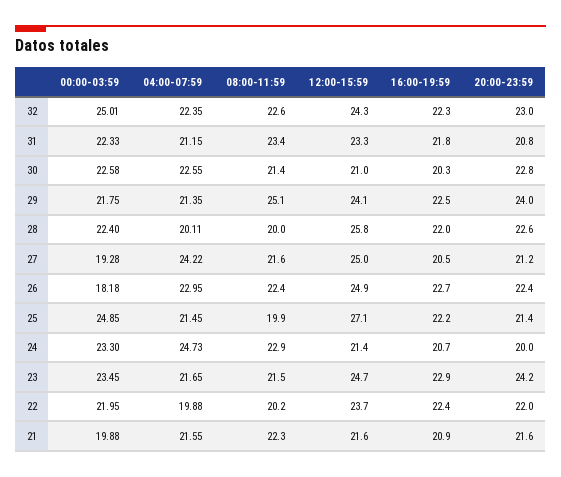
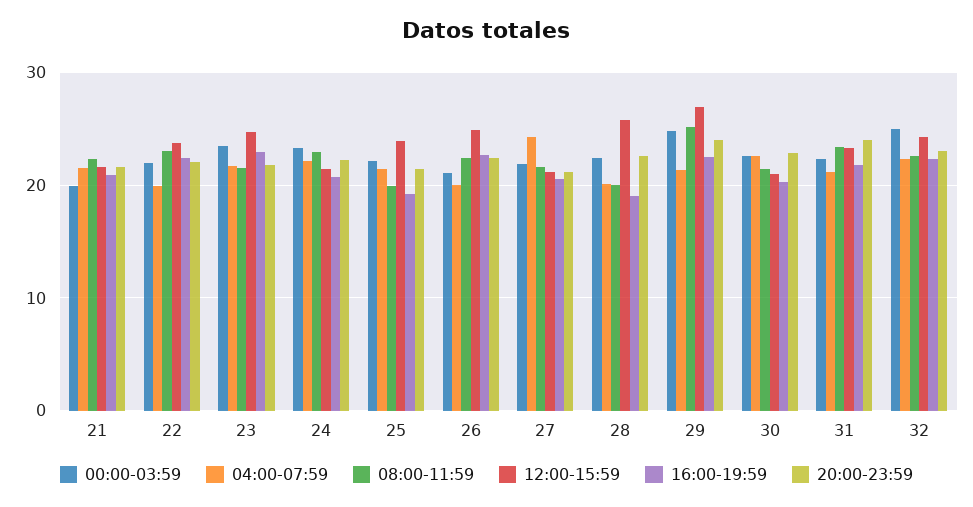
  {
    "00:00-03:59": {
      "32": 25.01,
      "31": 22.33,
      "30": 22.58,
-     "29": 21.75,
+     "29": 25,
      "28": 22.4,
-     "27": 19.28,
+     "27": 22,
-     "26": 18.18,
+     "26": 21,
-     "25": 24.85,
+     "25": 22,
      "24": 23.3,
      "23": 23.45,
      "22": 21.95,
      "21": 19.88
    },
    "04:00-07:59": {
      "32": 22.35,
      "31": 21.15,
      "30": 22.55,
      "29": 21.35,
      "28": 20.11,
      "27": 24.22,
-     "26": 22.95,
+     "26": 20,
      "25": 21.45,
-     "24": 24.73,
+     "24": 22,
      "23": 21.65,
      "22": 19.88,
      "21": 21.55
    },
    "08:00-11:59": {
      "32": 22.6,
      "31": 23.4,
      "30": 21.4,
      "29": 25.1,
      "28": 20,
      "27": 21.6,
      "26": 22.4,
      "25": 19.9,
      "24": 22.9,
      "23": 21.5,
-     "22": 20.2,
+     "22": 23,
      "21": 22.3
    },
    "12:00-15:59": {
      "32": 24.3,
      "31": 23.3,
      "30": 21,
-     "29": 24.1,
+     "29": 27,
      "28": 25.8,
-     "27": 25,
+     "27": 21,
      "26": 24.9,
-     "25": 27.1,
+     "25": 24,
      "24": 21.4,
      "23": 24.7,
      "22": 23.7,
      "21": 21.6
    },
    "16:00-19:59": {
      "32": 22.3,
      "31": 21.8,
      "30": 20.3,
      "29": 22.5,
-     "28": 22,
+     "28": 19,
      "27": 20.5,
      "26": 22.7,
-     "25": 22.2,
+     "25": 19,
      "24": 20.7,
      "23": 22.9,
      "22": 22.4,
      "21": 20.9
    },
    "20:00-23:59": {
      "32": 23,
-     "31": 20.8,
+     "31": 24,
      "30": 22.8,
      "29": 24,
      "28": 22.6,
      "27": 21.2,
      "26": 22.4,
      "25": 21.4,
-     "24": 20,
+     "24": 22,
-     "23": 24.2,
+     "23": 22,
      "22": 22,
      "21": 21.6
    }
  }

